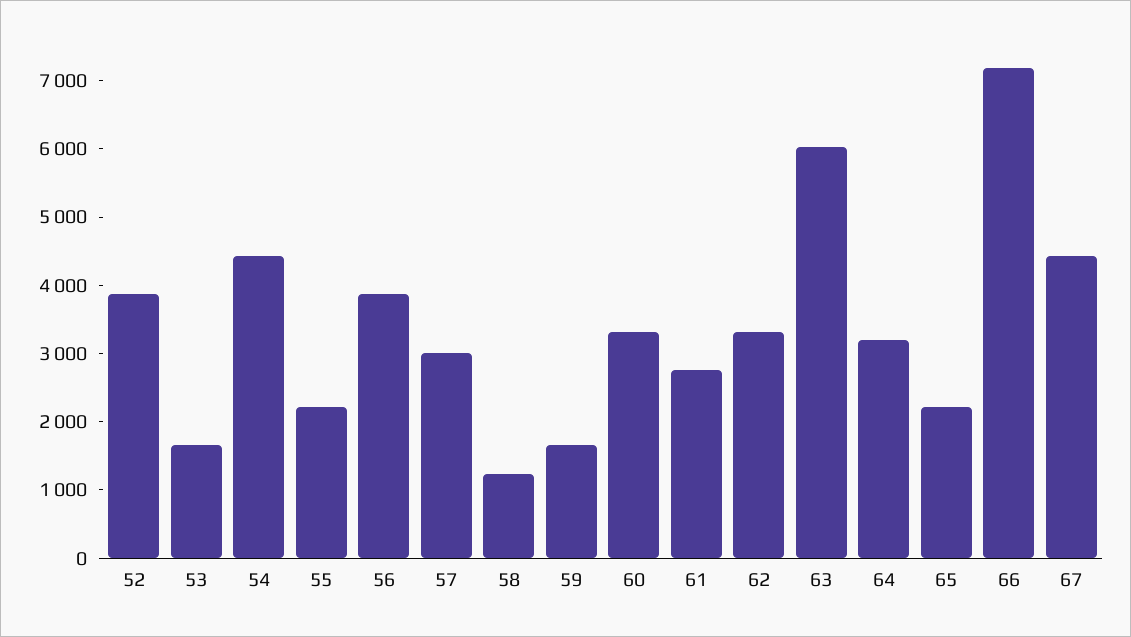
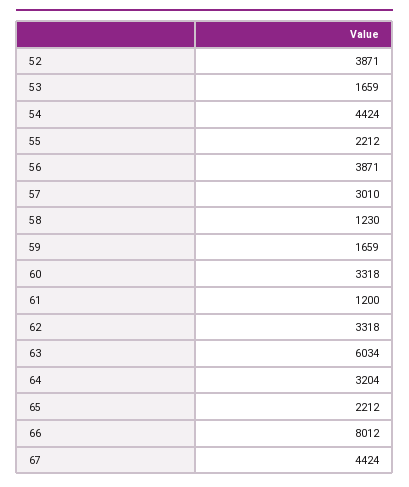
  {
    "52": 3871,
    "53": 1659,
    "54": 4424,
    "55": 2212,
    "56": 3871,
    "57": 3010,
    "58": 1230,
    "59": 1659,
    "60": 3318,
-   "61": 2800,
+   "61": 1200,
    "62": 3318,
    "63": 6034,
    "64": 3204,
    "65": 2212,
-   "66": 7200,
+   "66": 8012,
    "67": 4424
  }

